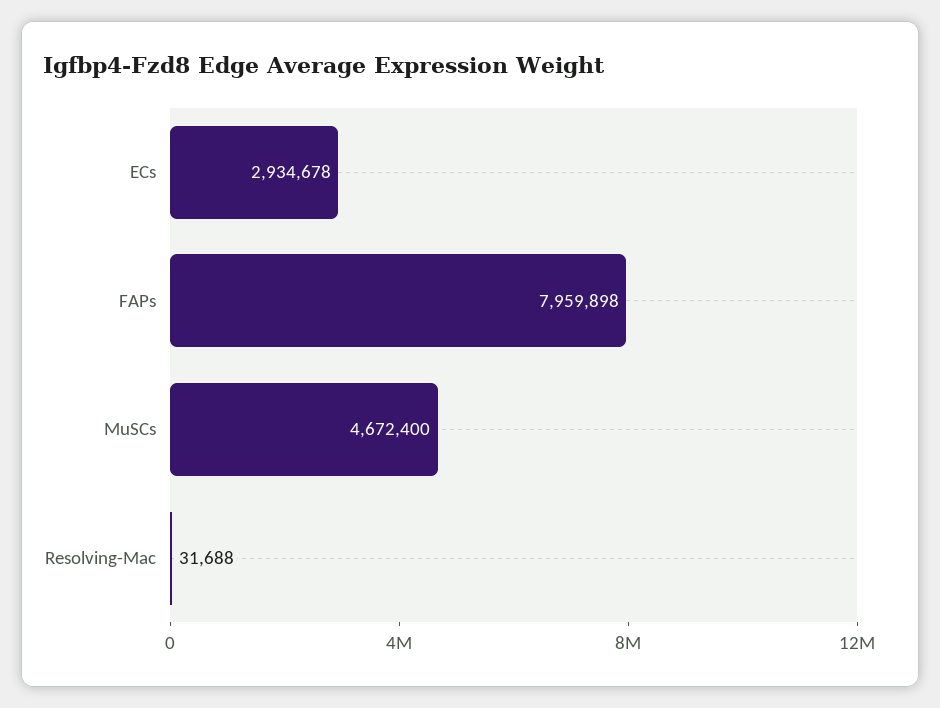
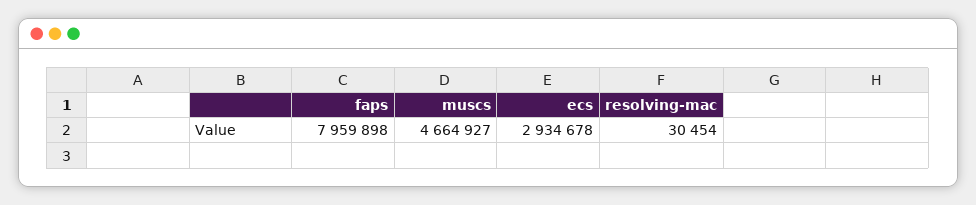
  {
    "ECs": 2934678,
    "FAPs": 7959898,
-   "MuSCs": 4672400,
+   "MuSCs": 4664927,
-   "Resolving-Mac": 31688
+   "Resolving-Mac": 30454
  }

